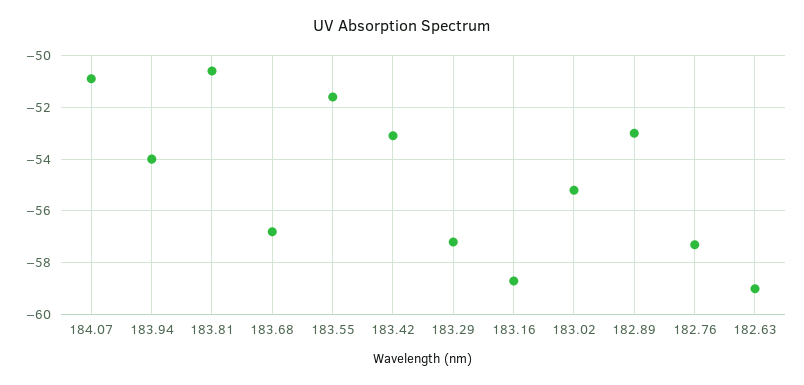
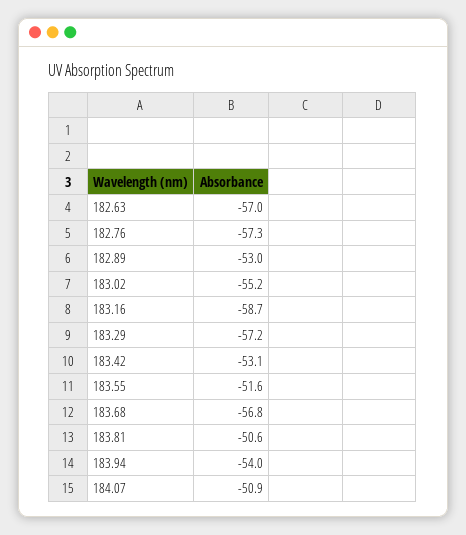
  {
    "184.07": -50.9,
    "183.94": -54,
    "183.81": -50.6,
    "183.68": -56.8,
    "183.55": -51.6,
    "183.42": -53.1,
    "183.29": -57.2,
    "183.16": -58.7,
    "183.02": -55.2,
    "182.89": -53,
    "182.76": -57.3,
-   "182.63": -59
+   "182.63": -57
  }

